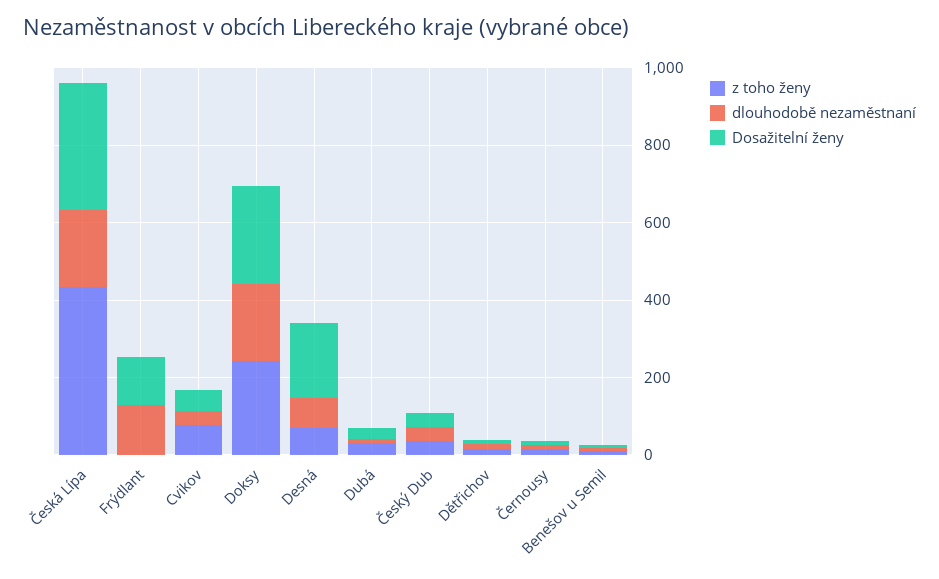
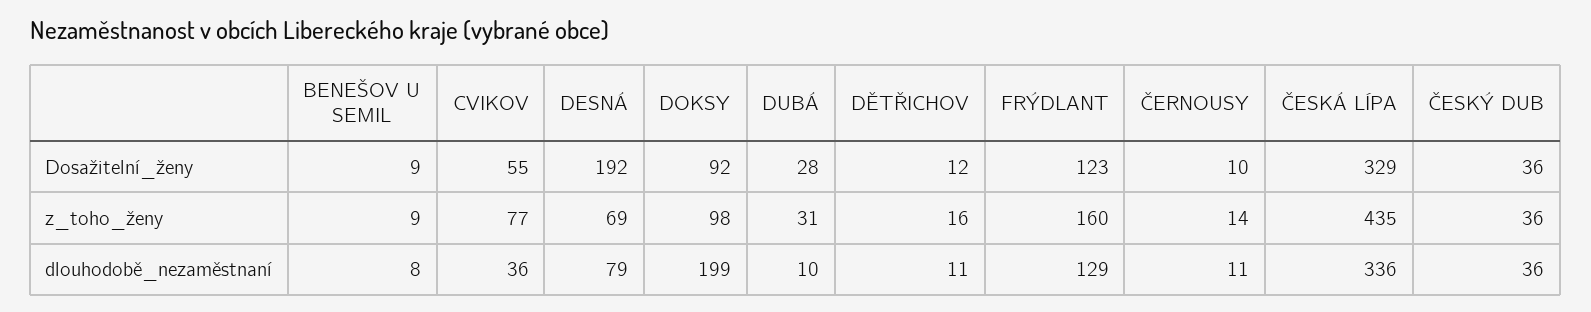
  {
    "z toho ženy": {
      "Česká Lípa": 435,
-     "Frýdlant": 0,
+     "Frýdlant": 160,
      "Cvikov": 77,
-     "Doksy": 250,
+     "Doksy": 98,
      "Desná": 69,
      "Dubá": 31,
      "Český Dub": 36,
      "Dětřichov": 16,
      "Černousy": 14,
      "Benešov u Semil": 9
    },
    "dlouhodobě nezaměstnaní": {
-     "Česká Lípa": 200,
+     "Česká Lípa": 336,
      "Frýdlant": 129,
      "Cvikov": 36,
      "Doksy": 199,
      "Desná": 79,
      "Dubá": 10,
      "Český Dub": 36,
      "Dětřichov": 11,
      "Černousy": 11,
      "Benešov u Semil": 8
    },
    "Dosažitelní ženy": {
      "Česká Lípa": 329,
      "Frýdlant": 123,
      "Cvikov": 55,
-     "Doksy": 250,
+     "Doksy": 92,
      "Desná": 192,
      "Dubá": 28,
      "Český Dub": 36,
      "Dětřichov": 12,
      "Černousy": 10,
      "Benešov u Semil": 9
    }
  }

